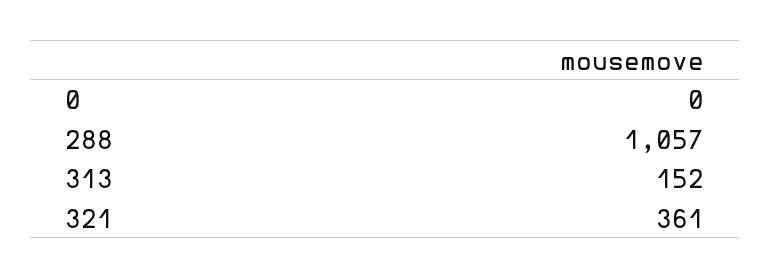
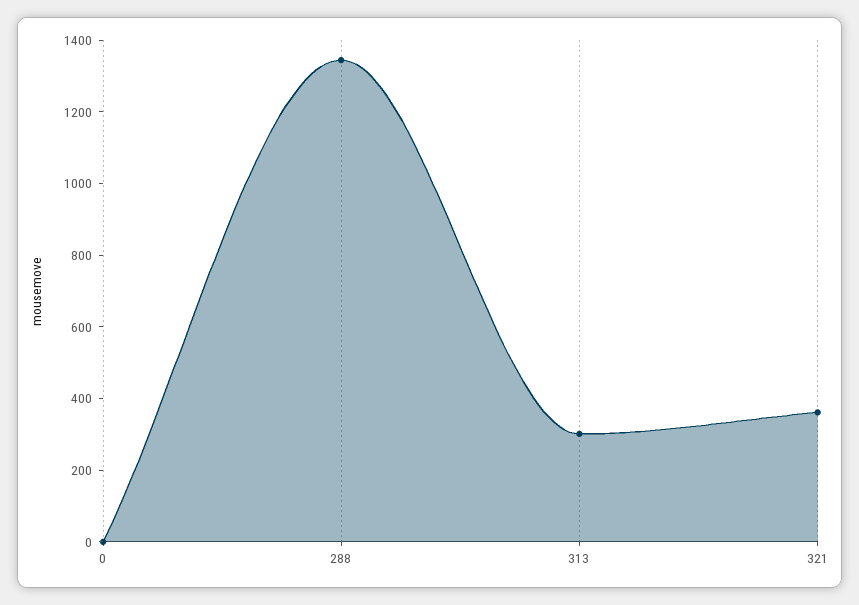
  {
    "0": 0,
-   "288": 1057,
+   "288": 1350,
-   "313": 152,
+   "313": 300,
    "321": 361
  }

